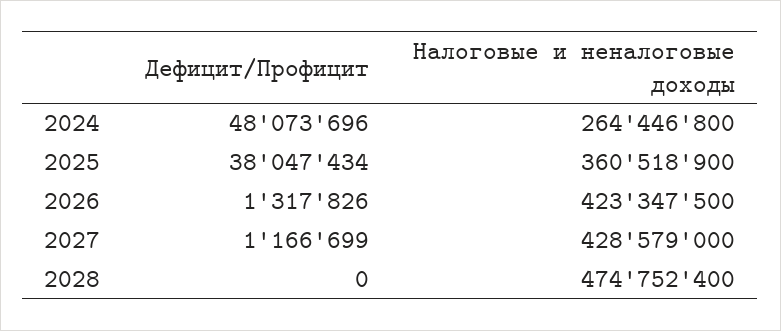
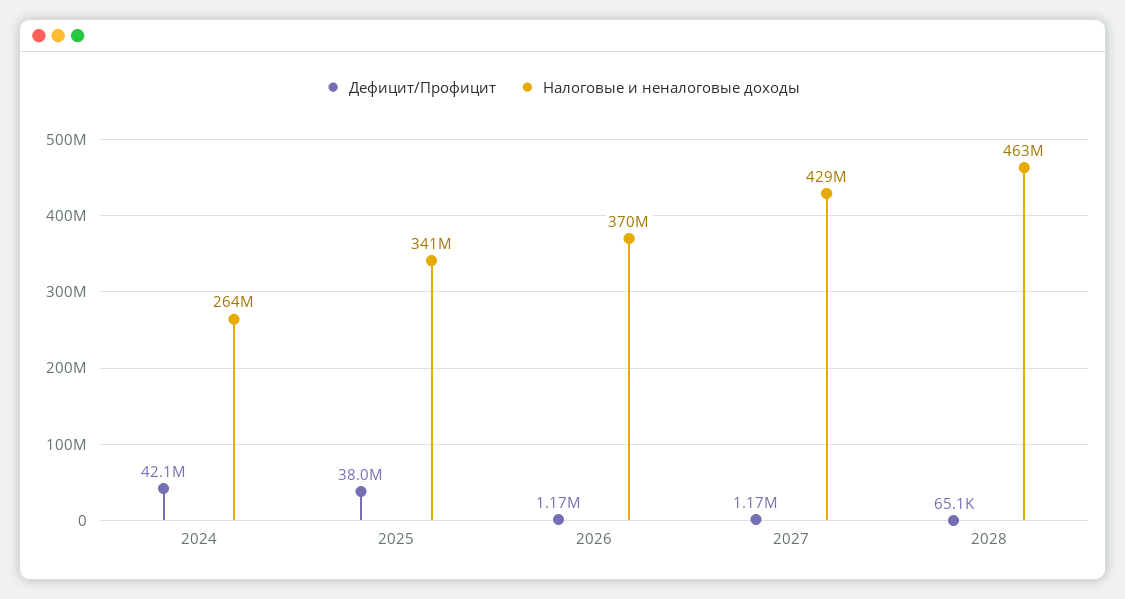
  {
    "Дефицит/Профицит": {
-     "2024": 48073696,
+     "2024": 42100000,
      "2025": 38047434,
-     "2026": 1317826,
+     "2026": 1170000,
      "2027": 1166699,
-     "2028": 0
+     "2028": 65100
    },
    "Налоговые и неналоговые доходы": {
      "2024": 264446800,
-     "2025": 360518900,
+     "2025": 341000000,
-     "2026": 423347500,
+     "2026": 370000000,
      "2027": 428579000,
-     "2028": 474752400
+     "2028": 463000000
    }
  }

